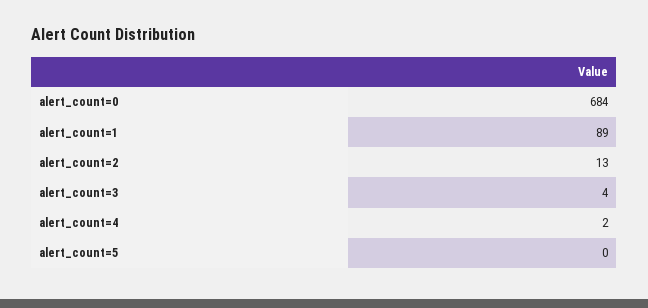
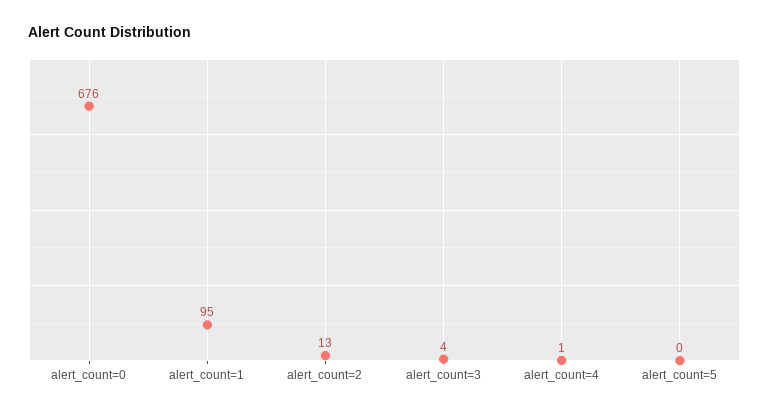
  {
-   "alert_count=0": 684,
+   "alert_count=0": 676,
-   "alert_count=1": 89,
+   "alert_count=1": 95,
    "alert_count=2": 13,
    "alert_count=3": 4,
-   "alert_count=4": 2,
+   "alert_count=4": 1,
    "alert_count=5": 0
  }

